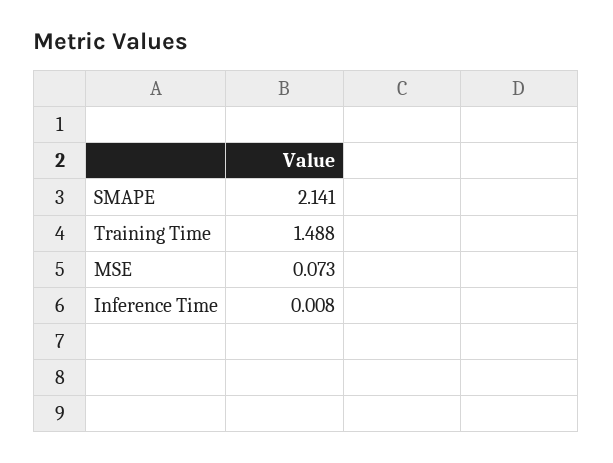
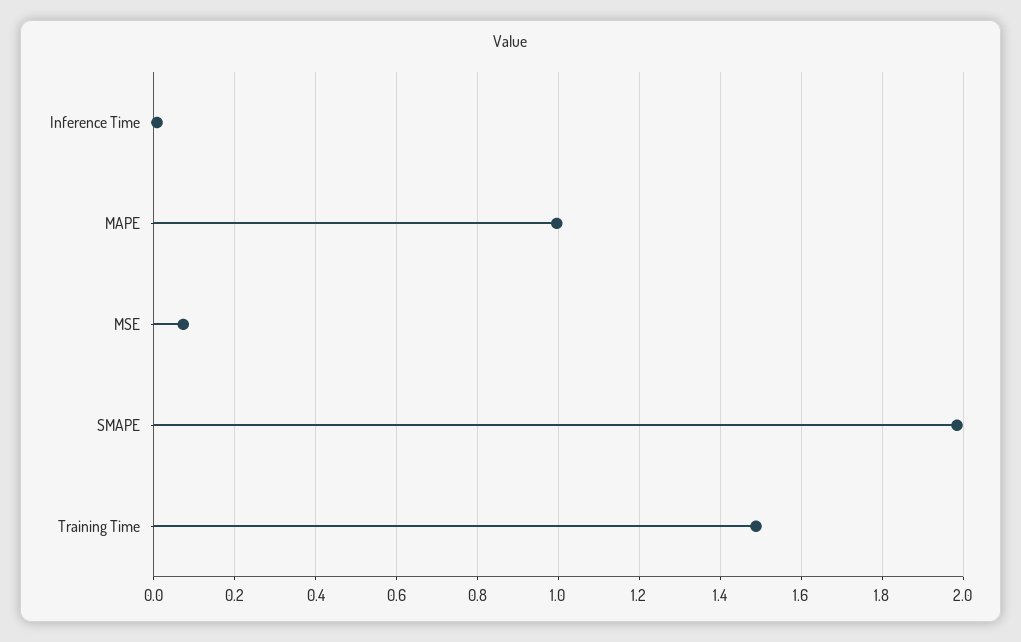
  {
-   "SMAPE": 2.141,
+   "SMAPE": 1.98,
    "Training Time": 1.488,
    "MSE": 0.073,
-   "Inference Time": 0.008
+   "Inference Time": 0.008,
+   "MAPE": 1
  }

